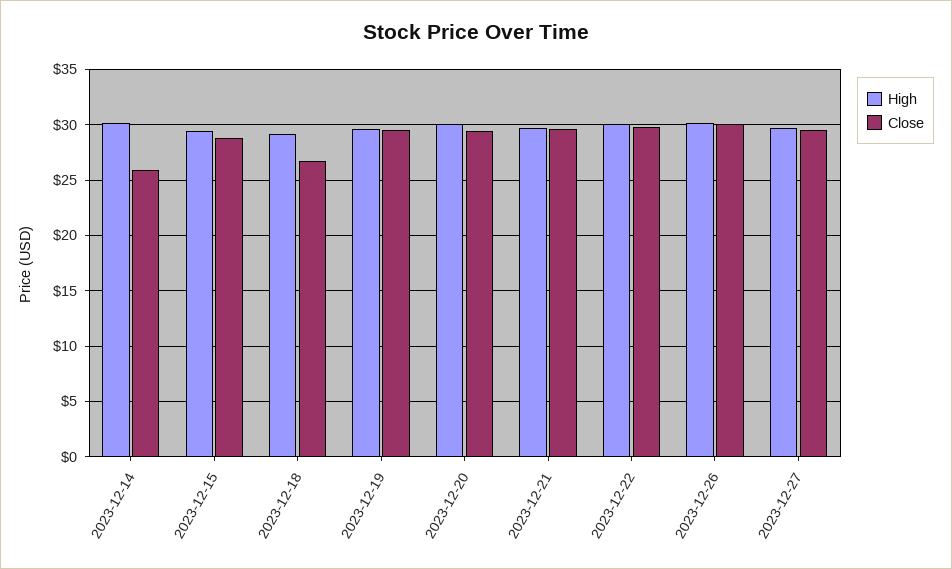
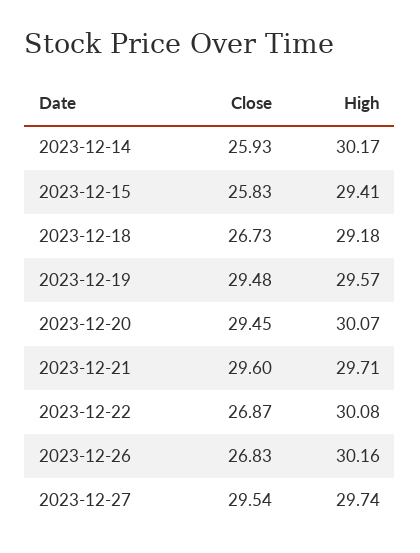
  {
    "High": {
      "2023-12-14": 30.17,
      "2023-12-15": 29.41,
      "2023-12-18": 29.18,
      "2023-12-19": 29.57,
      "2023-12-20": 30.07,
      "2023-12-21": 29.71,
      "2023-12-22": 30.08,
      "2023-12-26": 30.16,
      "2023-12-27": 29.74
    },
    "Close": {
      "2023-12-14": 25.93,
-     "2023-12-15": 29,
+     "2023-12-15": 25.83,
      "2023-12-18": 26.73,
      "2023-12-19": 29.48,
      "2023-12-20": 29.45,
      "2023-12-21": 29.6,
-     "2023-12-22": 30,
+     "2023-12-22": 26.87,
-     "2023-12-26": 30,
+     "2023-12-26": 26.83,
      "2023-12-27": 29.54
    }
  }

